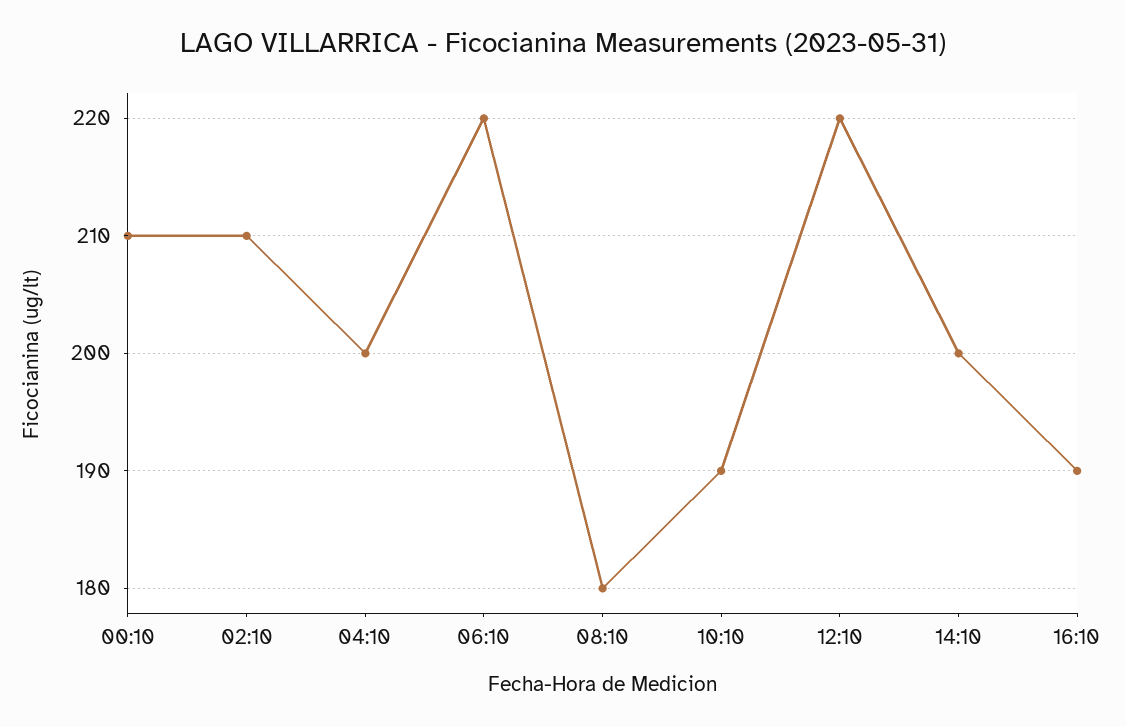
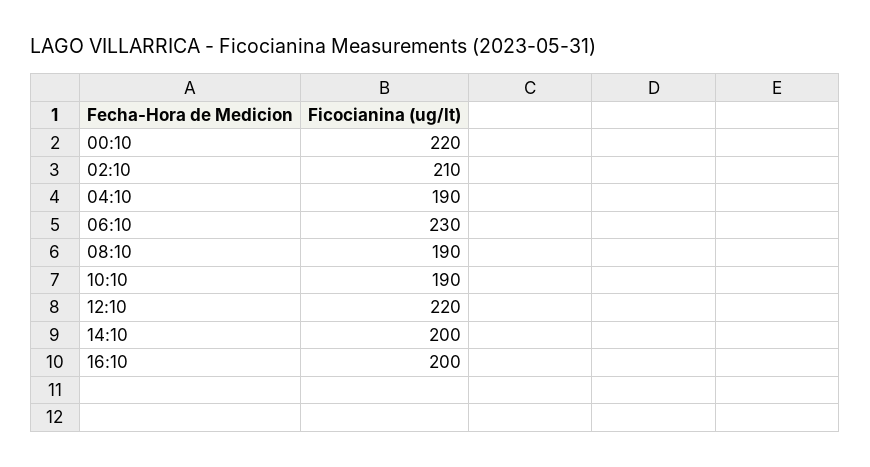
  {
-   "00:10": 210,
+   "00:10": 220,
    "02:10": 210,
-   "04:10": 200,
+   "04:10": 190,
-   "06:10": 220,
+   "06:10": 230,
-   "08:10": 180,
+   "08:10": 190,
    "10:10": 190,
    "12:10": 220,
    "14:10": 200,
-   "16:10": 190
+   "16:10": 200
  }

